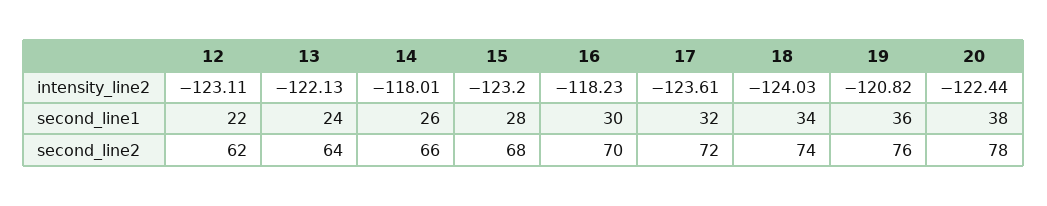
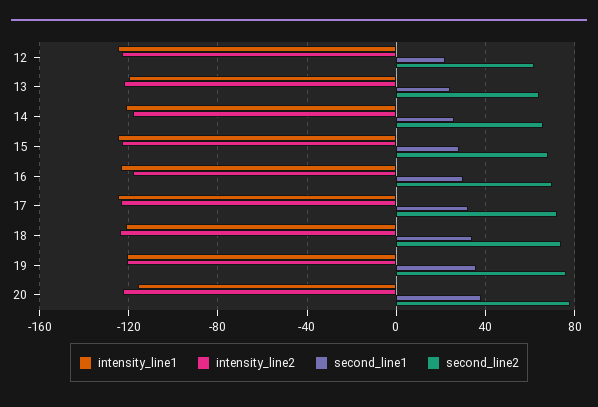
  {
    "intensity_line2": {
      "12": -123.11,
      "13": -122.13,
      "14": -118.01,
      "15": -123.2,
      "16": -118.23,
      "17": -123.61,
      "18": -124.03,
      "19": -120.82,
      "20": -122.44
    },
    "second_line1": {
      "12": 22,
      "13": 24,
      "14": 26,
      "15": 28,
      "16": 30,
      "17": 32,
      "18": 34,
      "19": 36,
      "20": 38
    },
    "second_line2": {
      "12": 62,
      "13": 64,
      "14": 66,
      "15": 68,
      "16": 70,
      "17": 72,
      "18": 74,
      "19": 76,
      "20": 78
-   }
+   },
+   "intensity_line1": {
+     "12": -125,
+     "13": -120,
+     "14": -120,
+     "15": -125,
+     "16": -125,
+     "17": -125,
+     "18": -120,
+     "19": -120,
+     "20": -115
+   }
  }

